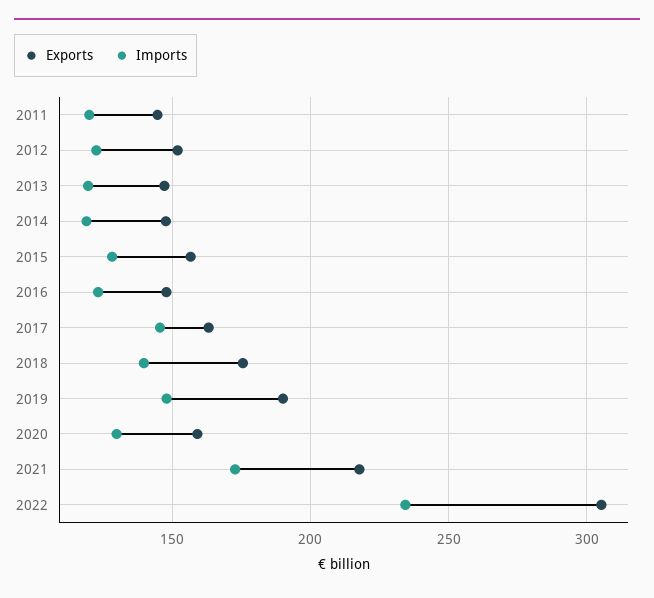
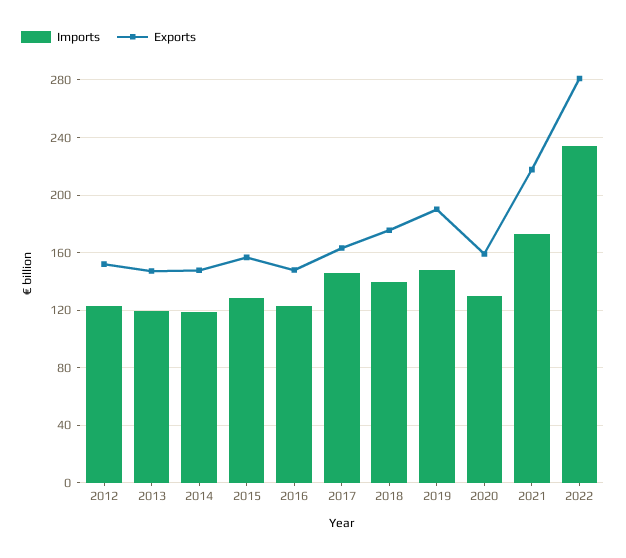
  {
    "Exports": {
-     "2011": 145,
      "2012": 150,
      "2013": 145,
      "2014": 150,
      "2015": 155,
      "2016": 150,
      "2017": 165,
      "2018": 175,
      "2019": 190,
      "2020": 160,
      "2021": 220,
-     "2022": 305
+     "2022": 280
    },
    "Imports": {
-     "2011": 120,
      "2012": 125,
      "2013": 120,
      "2014": 120,
      "2015": 130,
      "2016": 125,
      "2017": 145,
      "2018": 140,
      "2019": 150,
      "2020": 130,
      "2021": 175,
      "2022": 235
    }
  }

